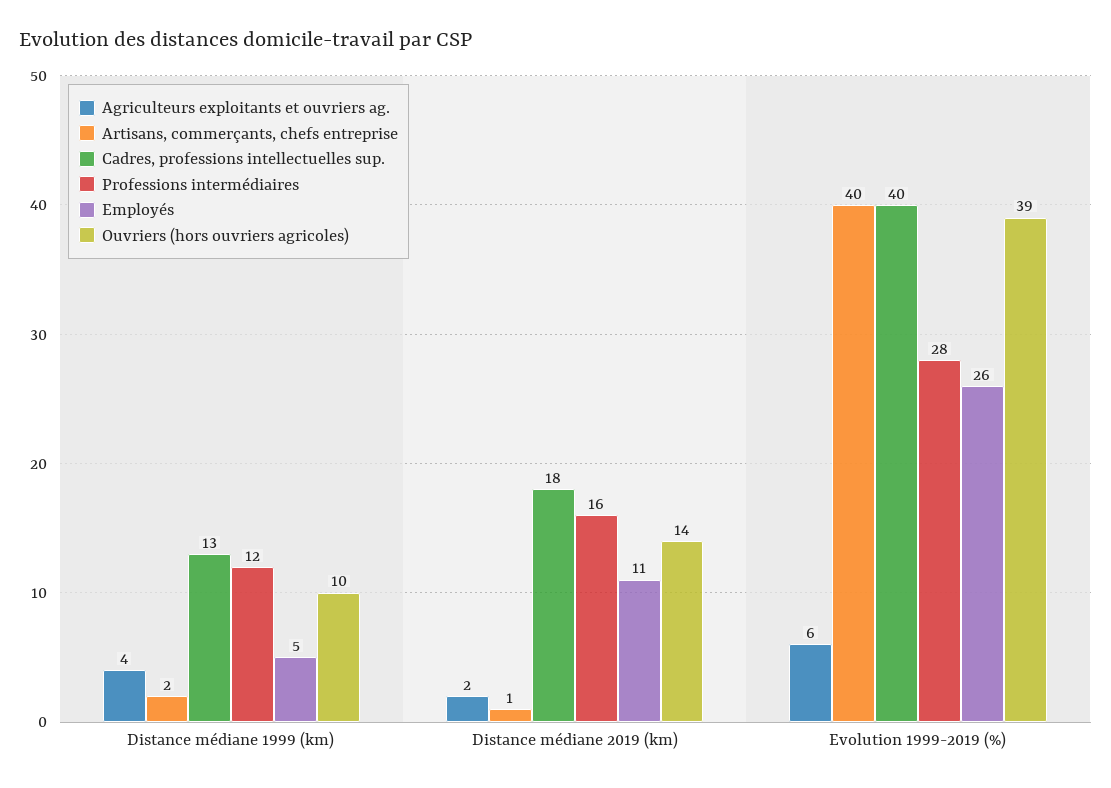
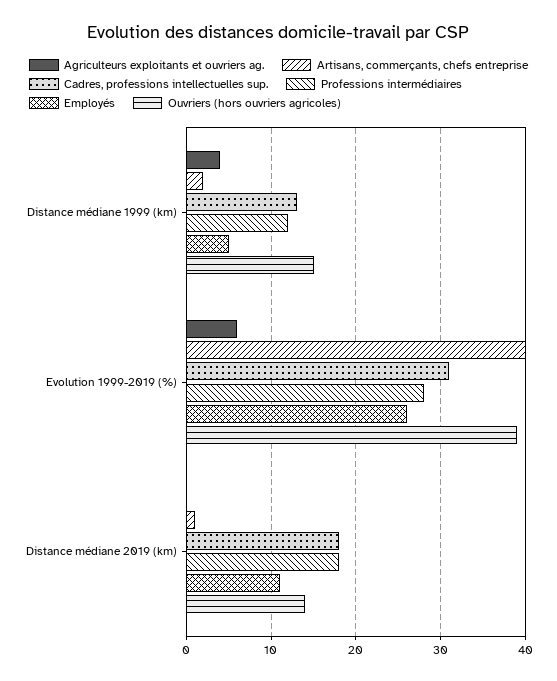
  {
    "Agriculteurs exploitants et ouvriers ag.": {
      "Distance médiane 1999 (km)": 4,
-     "Distance médiane 2019 (km)": 2,
+     "Distance médiane 2019 (km)": 0,
      "Evolution 1999-2019 (%)": 6
    },
    "Artisans, commerçants, chefs entreprise": {
      "Distance médiane 1999 (km)": 2,
      "Distance médiane 2019 (km)": 1,
      "Evolution 1999-2019 (%)": 40
    },
    "Cadres, professions intellectuelles sup.": {
      "Distance médiane 1999 (km)": 13,
      "Distance médiane 2019 (km)": 18,
-     "Evolution 1999-2019 (%)": 40
+     "Evolution 1999-2019 (%)": 31
    },
    "Professions intermédiaires": {
      "Distance médiane 1999 (km)": 12,
-     "Distance médiane 2019 (km)": 16,
+     "Distance médiane 2019 (km)": 18,
      "Evolution 1999-2019 (%)": 28
    },
    "Employés": {
      "Distance médiane 1999 (km)": 5,
      "Distance médiane 2019 (km)": 11,
      "Evolution 1999-2019 (%)": 26
    },
    "Ouvriers (hors ouvriers agricoles)": {
-     "Distance médiane 1999 (km)": 10,
+     "Distance médiane 1999 (km)": 15,
      "Distance médiane 2019 (km)": 14,
      "Evolution 1999-2019 (%)": 39
    }
  }

